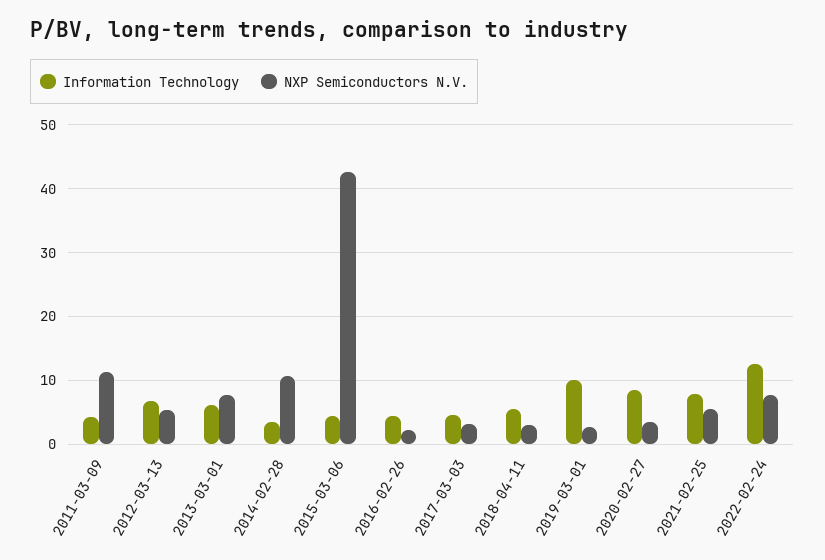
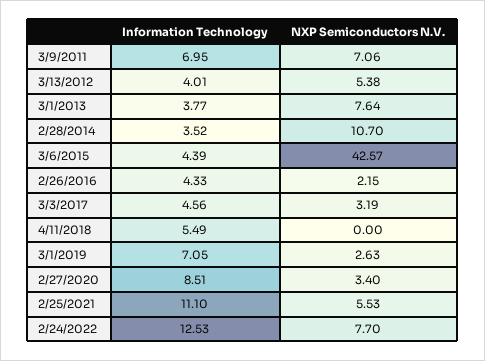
  {
    "Information Technology": {
-     "2011-03-09": 4,
+     "2011-03-09": 6.95,
-     "2012-03-13": 7,
+     "2012-03-13": 4.01,
-     "2013-03-01": 6,
+     "2013-03-01": 3.77,
      "2014-02-28": 3.52,
      "2015-03-06": 4.39,
      "2016-02-26": 4.33,
      "2017-03-03": 4.56,
      "2018-04-11": 5.49,
-     "2019-03-01": 10,
+     "2019-03-01": 7.05,
      "2020-02-27": 8.51,
-     "2021-02-25": 8,
+     "2021-02-25": 11.1,
      "2022-02-24": 12.53
    },
    "NXP Semiconductors N.V.": {
-     "2011-03-09": 11,
+     "2011-03-09": 7.06,
      "2012-03-13": 5.38,
      "2013-03-01": 7.64,
      "2014-02-28": 10.7,
      "2015-03-06": 42.57,
      "2016-02-26": 2.15,
      "2017-03-03": 3.19,
-     "2018-04-11": 3,
+     "2018-04-11": 0,
      "2019-03-01": 2.63,
      "2020-02-27": 3.4,
      "2021-02-25": 5.53,
      "2022-02-24": 7.7
    }
  }

